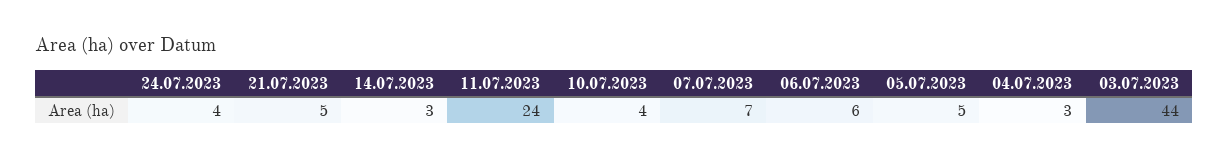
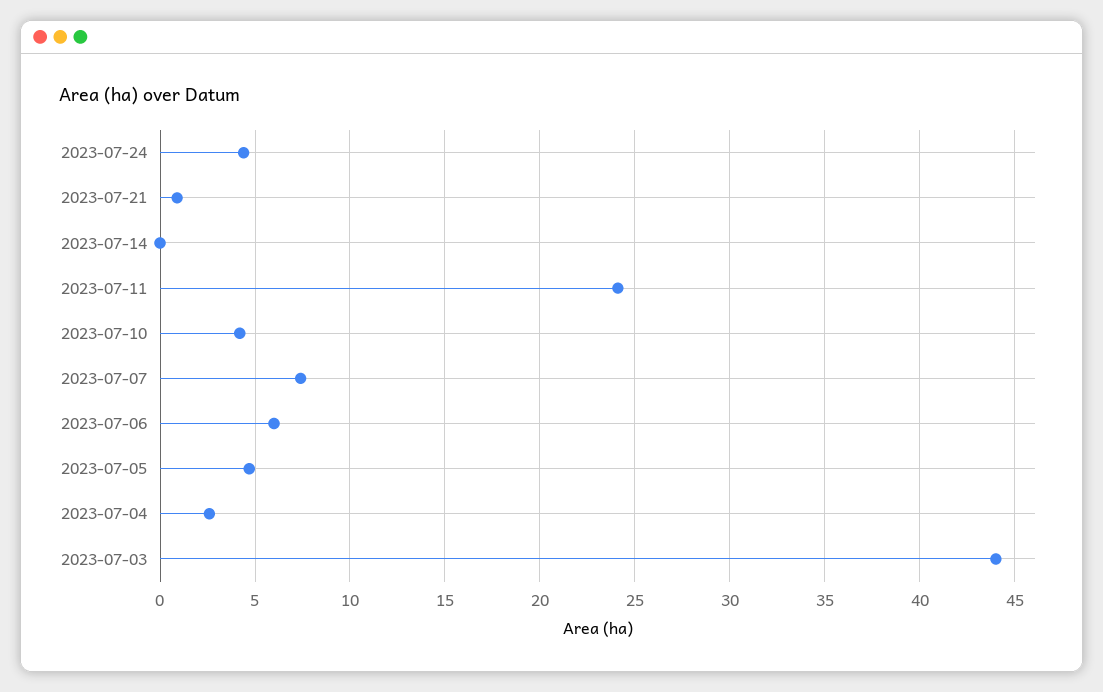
  {
    "24.07.2023": 4,
-   "21.07.2023": 5,
+   "21.07.2023": 1,
-   "14.07.2023": 3,
+   "14.07.2023": 0,
    "11.07.2023": 24,
    "10.07.2023": 4,
    "07.07.2023": 7,
    "06.07.2023": 6,
    "05.07.2023": 5,
    "04.07.2023": 3,
    "03.07.2023": 44
  }

